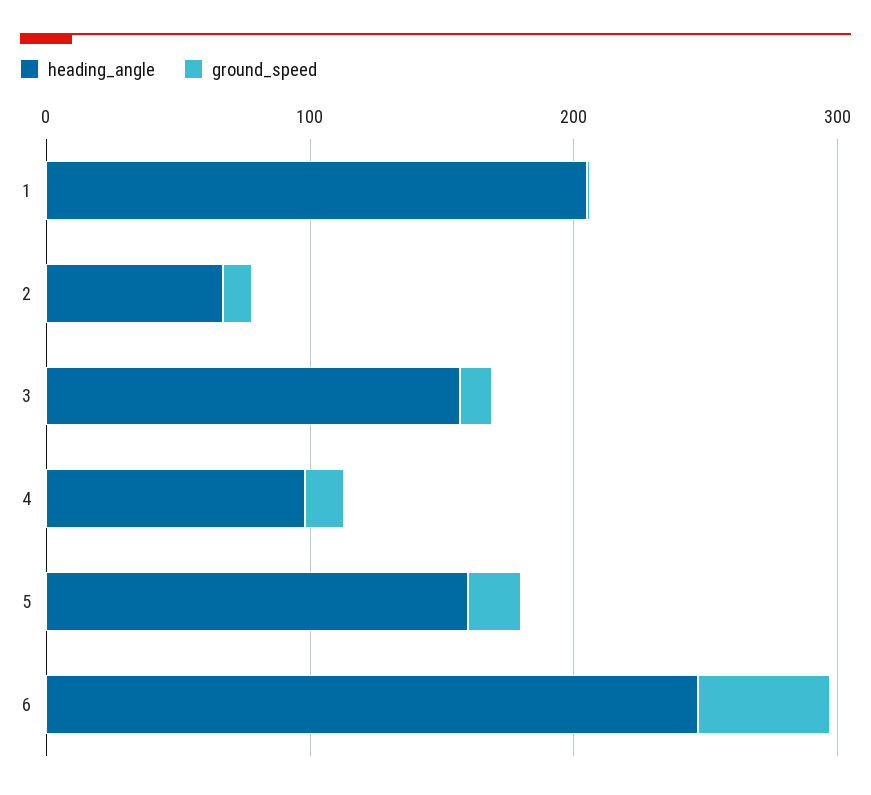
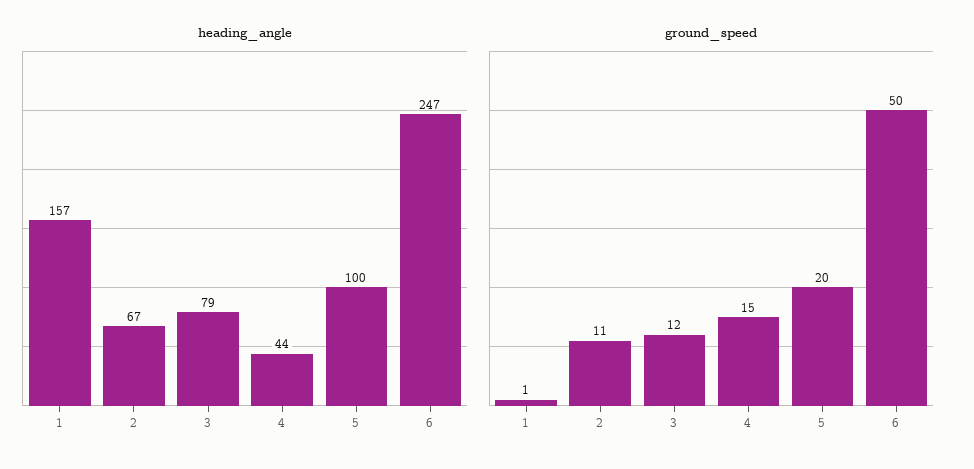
  {
    "heading_angle": {
-     "1": 200,
+     "1": 157,
      "2": 67,
-     "3": 160,
+     "3": 79,
-     "4": 100,
+     "4": 44,
-     "5": 160,
+     "5": 100,
      "6": 247
    },
    "ground_speed": {
      "1": 1,
      "2": 11,
      "3": 12,
      "4": 15,
      "5": 20,
      "6": 50
    }
  }

